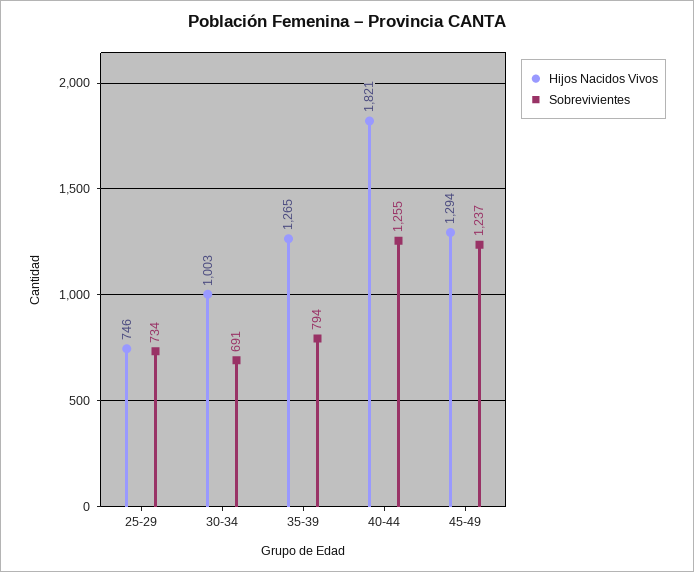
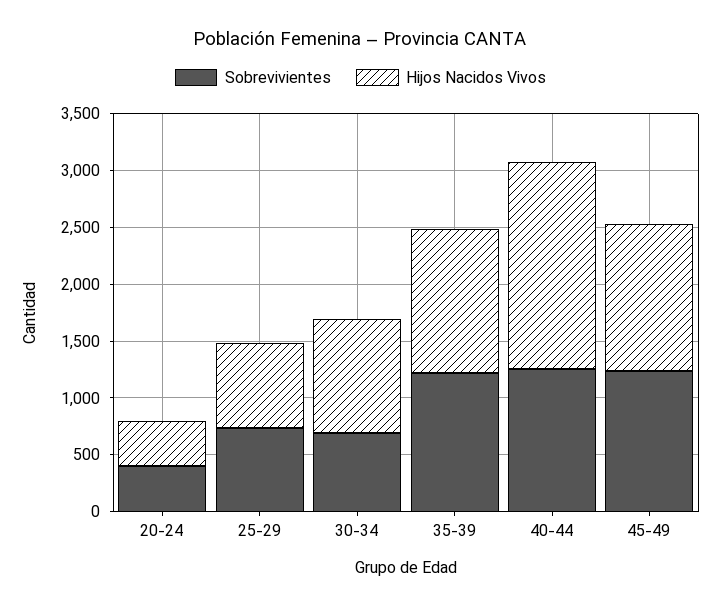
  {
    "Hijos Nacidos Vivos": {
      "25-29": 746,
      "30-34": 1003,
      "35-39": 1265,
      "40-44": 1821,
-     "45-49": 1294
+     "45-49": 1294,
+     "20-24": 400
    },
    "Sobrevivientes": {
      "25-29": 734,
      "30-34": 691,
-     "35-39": 794,
+     "35-39": 1200,
      "40-44": 1255,
-     "45-49": 1237
+     "45-49": 1237,
+     "20-24": 400
    }
  }

